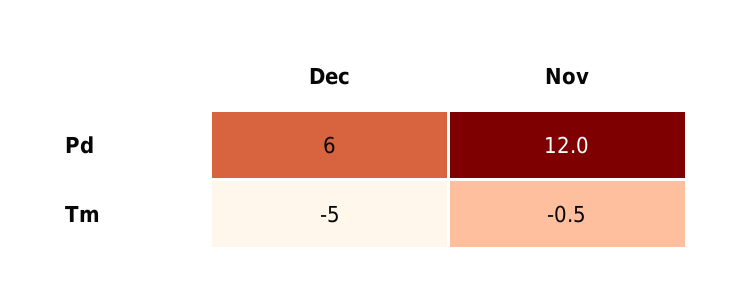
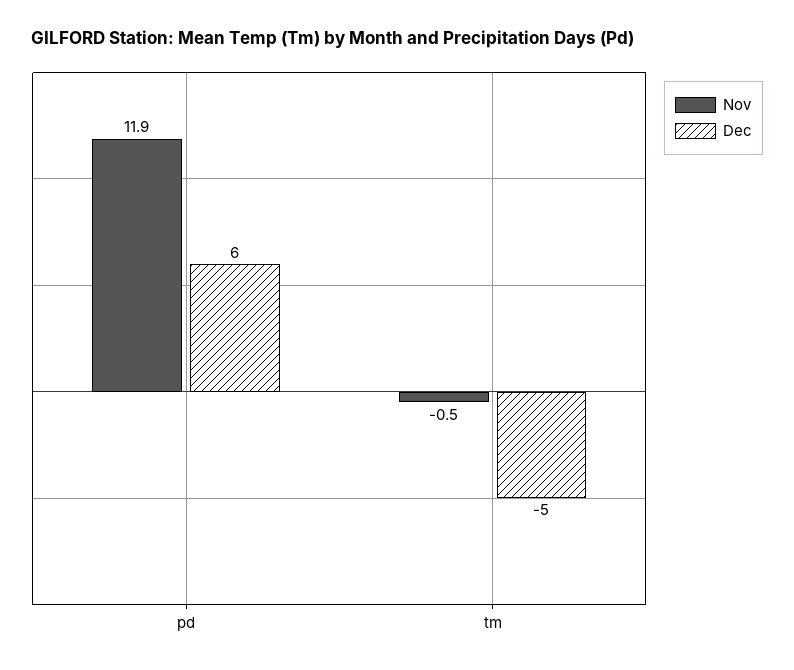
  {
    "Dec": {
      "Pd": 6,
      "Tm": -5
    },
    "Nov": {
-     "Pd": 12,
+     "Pd": 11.9,
      "Tm": -0.5
    }
  }

